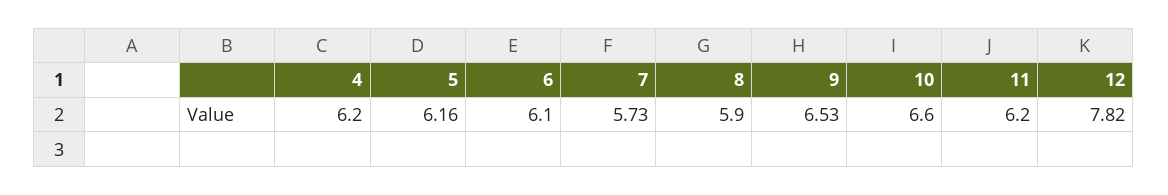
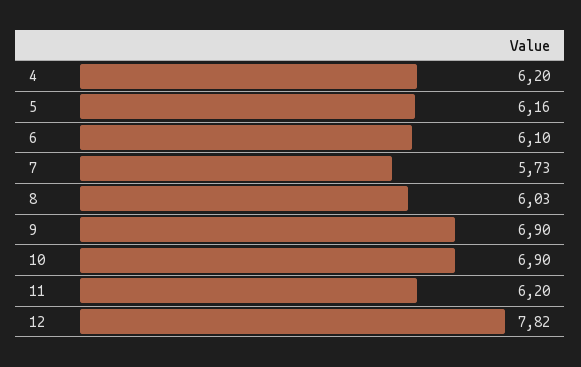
  {
    "4": 6.2,
    "5": 6.16,
    "6": 6.1,
    "7": 5.73,
-   "8": 5.9,
+   "8": 6.03,
-   "9": 6.53,
+   "9": 6.9,
-   "10": 6.6,
+   "10": 6.9,
    "11": 6.2,
    "12": 7.82
  }

